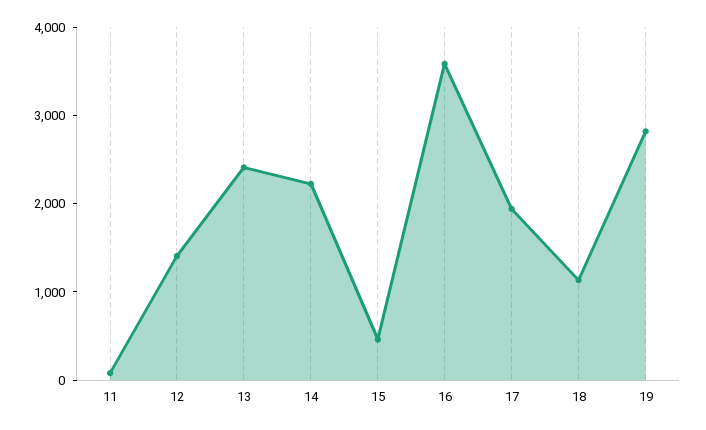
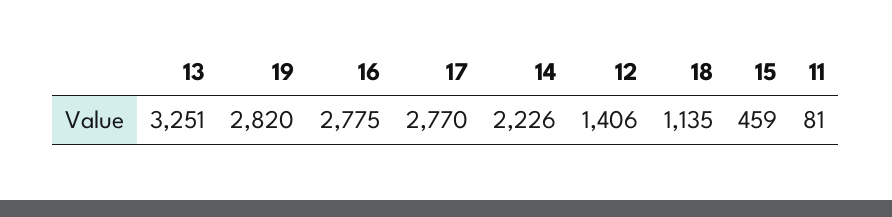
  {
    "11": 81,
    "12": 1406,
-   "13": 2400,
+   "13": 3251,
    "14": 2226,
    "15": 459,
-   "16": 3600,
+   "16": 2775,
-   "17": 2000,
+   "17": 2770,
    "18": 1135,
    "19": 2820
  }

